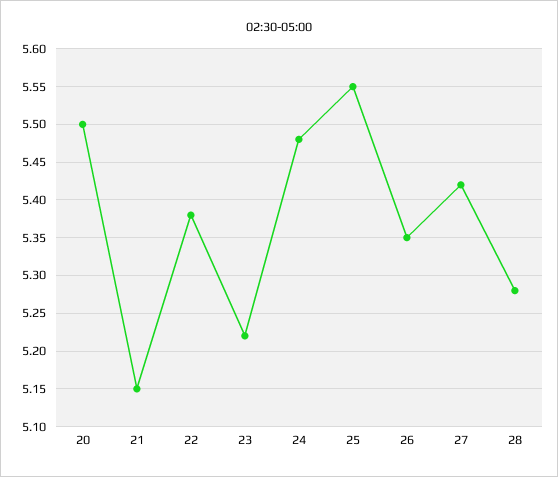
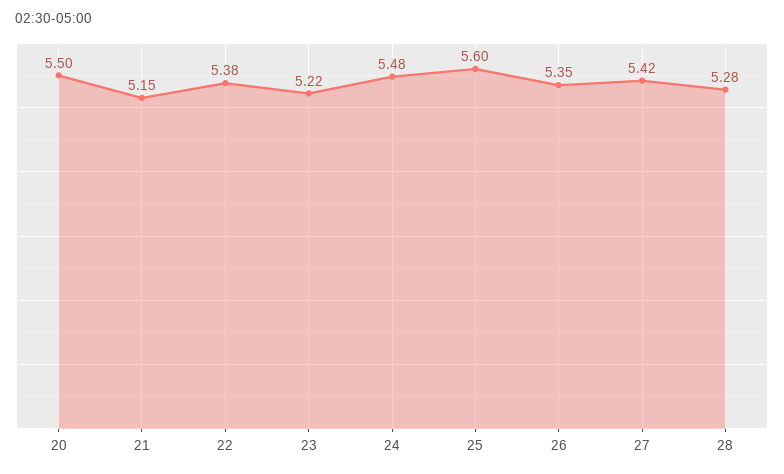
  {
    "20": 5.5,
    "21": 5.15,
    "22": 5.38,
    "23": 5.22,
    "24": 5.48,
-   "25": 5.55,
+   "25": 5.6,
    "26": 5.35,
    "27": 5.42,
    "28": 5.28
  }

